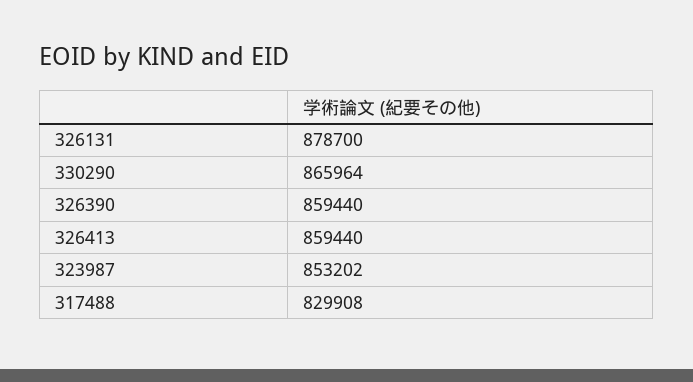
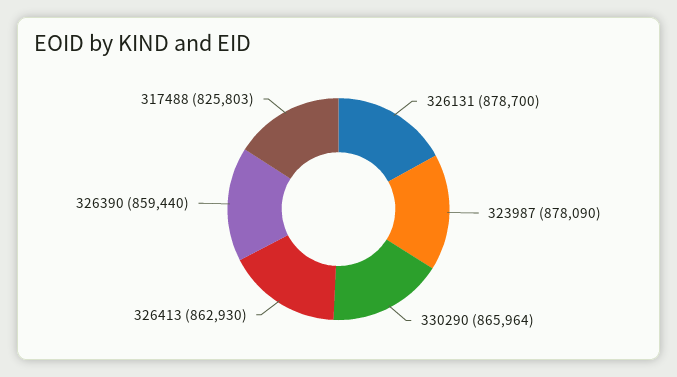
  {
    "326131": 878700,
    "330290": 865964,
    "326390": 859440,
-   "326413": 859440,
+   "326413": 862930,
-   "323987": 853202,
+   "323987": 878090,
-   "317488": 829908
+   "317488": 825803
  }

